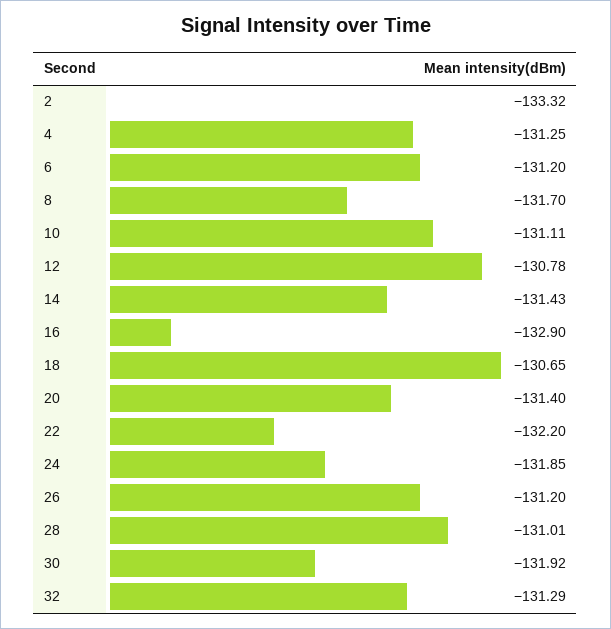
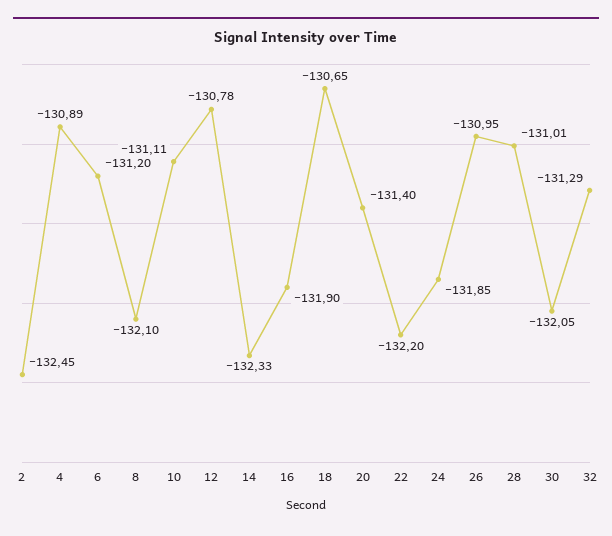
  {
-   "2": -133.32,
+   "2": -132.45,
-   "4": -131.25,
+   "4": -130.89,
    "6": -131.2,
-   "8": -131.7,
+   "8": -132.1,
    "10": -131.11,
    "12": -130.78,
-   "14": -131.43,
+   "14": -132.33,
-   "16": -132.9,
+   "16": -131.9,
    "18": -130.65,
    "20": -131.4,
    "22": -132.2,
    "24": -131.85,
-   "26": -131.2,
+   "26": -130.95,
    "28": -131.01,
-   "30": -131.92,
+   "30": -132.05,
    "32": -131.29
  }

